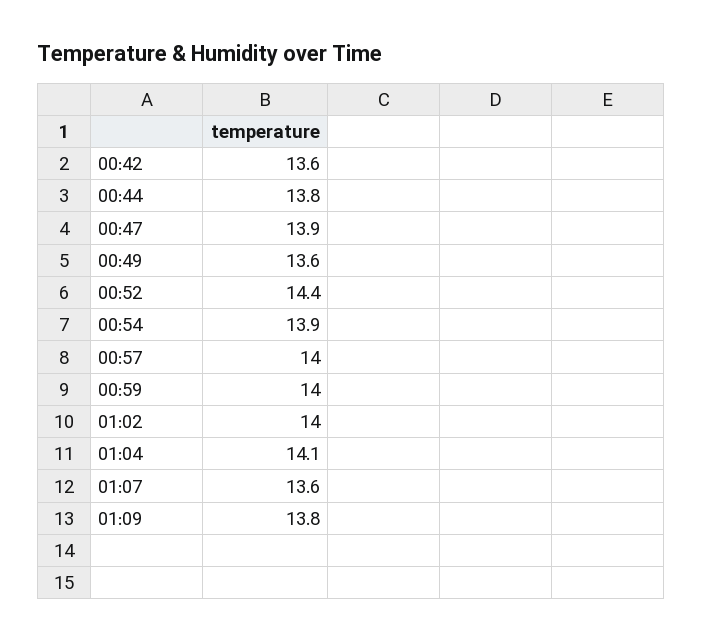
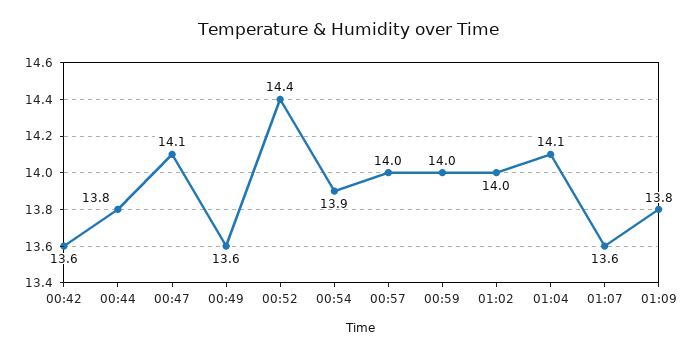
  {
    "00:42": 13.6,
    "00:44": 13.8,
-   "00:47": 13.9,
+   "00:47": 14.1,
    "00:49": 13.6,
    "00:52": 14.4,
    "00:54": 13.9,
    "00:57": 14,
    "00:59": 14,
    "01:02": 14,
    "01:04": 14.1,
    "01:07": 13.6,
    "01:09": 13.8
  }

